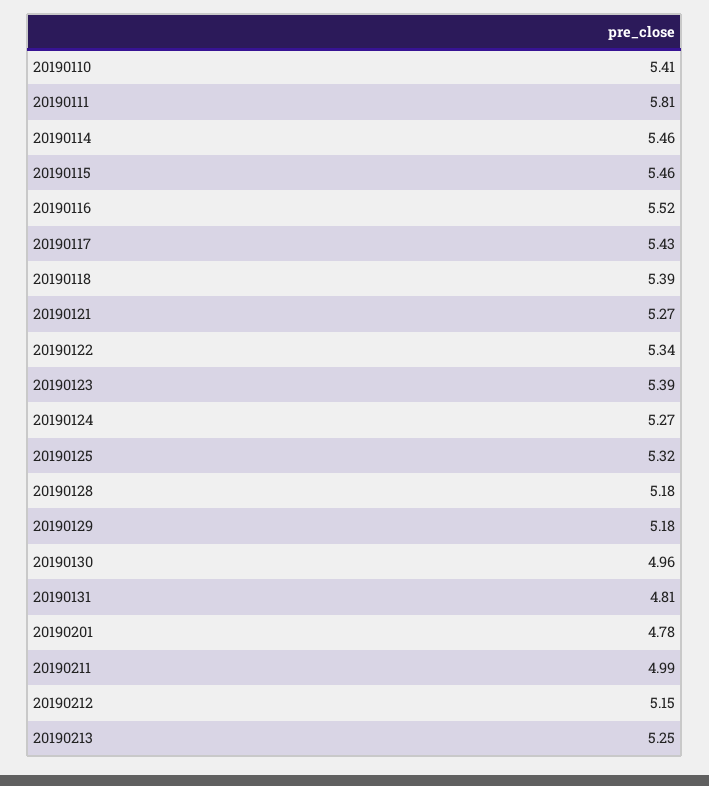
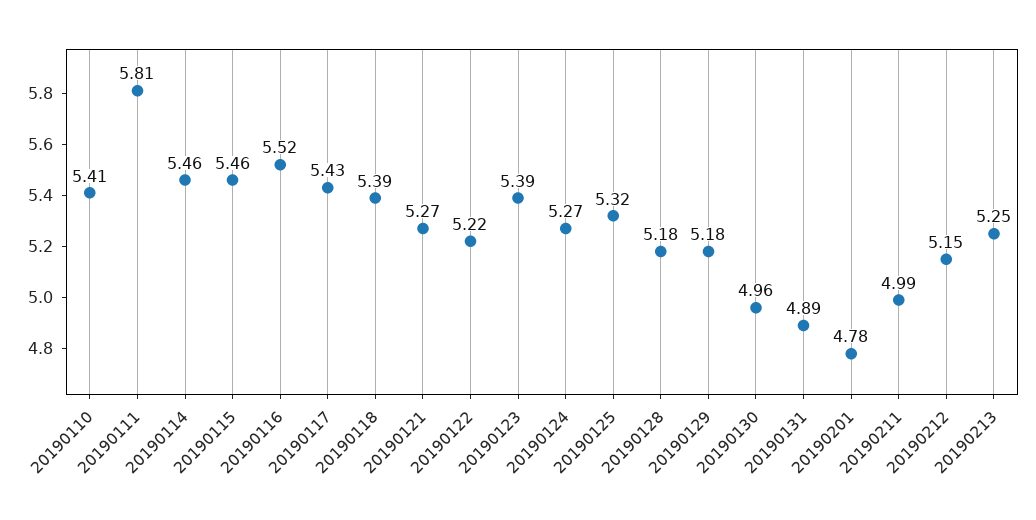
  {
    "20190110": 5.41,
    "20190111": 5.81,
    "20190114": 5.46,
    "20190115": 5.46,
    "20190116": 5.52,
    "20190117": 5.43,
    "20190118": 5.39,
    "20190121": 5.27,
-   "20190122": 5.34,
+   "20190122": 5.22,
    "20190123": 5.39,
    "20190124": 5.27,
    "20190125": 5.32,
    "20190128": 5.18,
    "20190129": 5.18,
    "20190130": 4.96,
-   "20190131": 4.81,
+   "20190131": 4.89,
    "20190201": 4.78,
    "20190211": 4.99,
    "20190212": 5.15,
    "20190213": 5.25
  }

